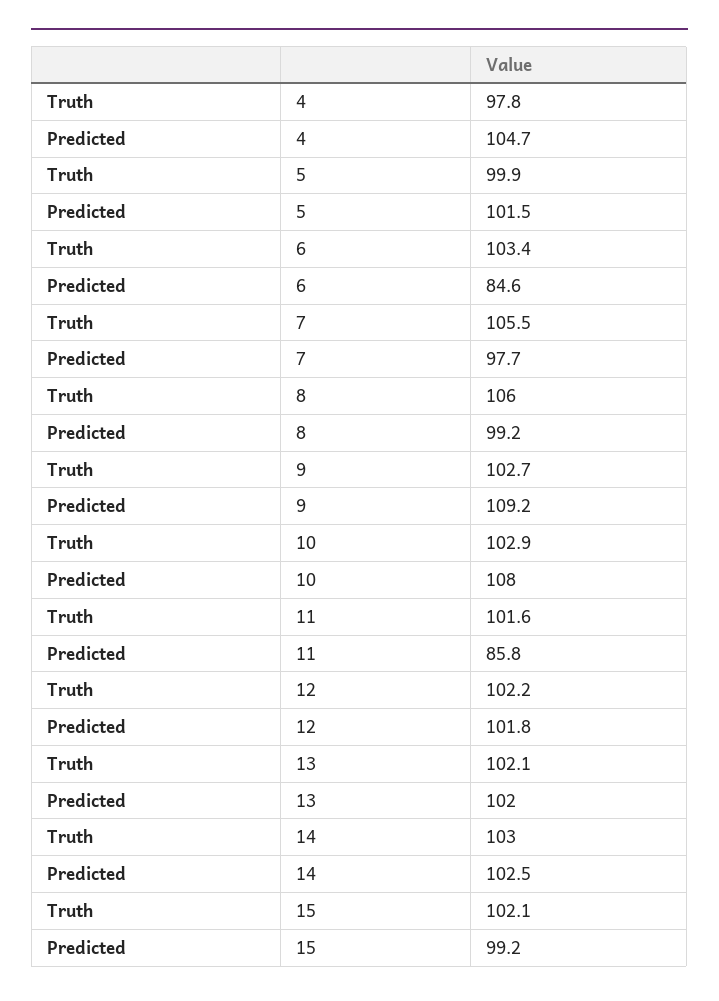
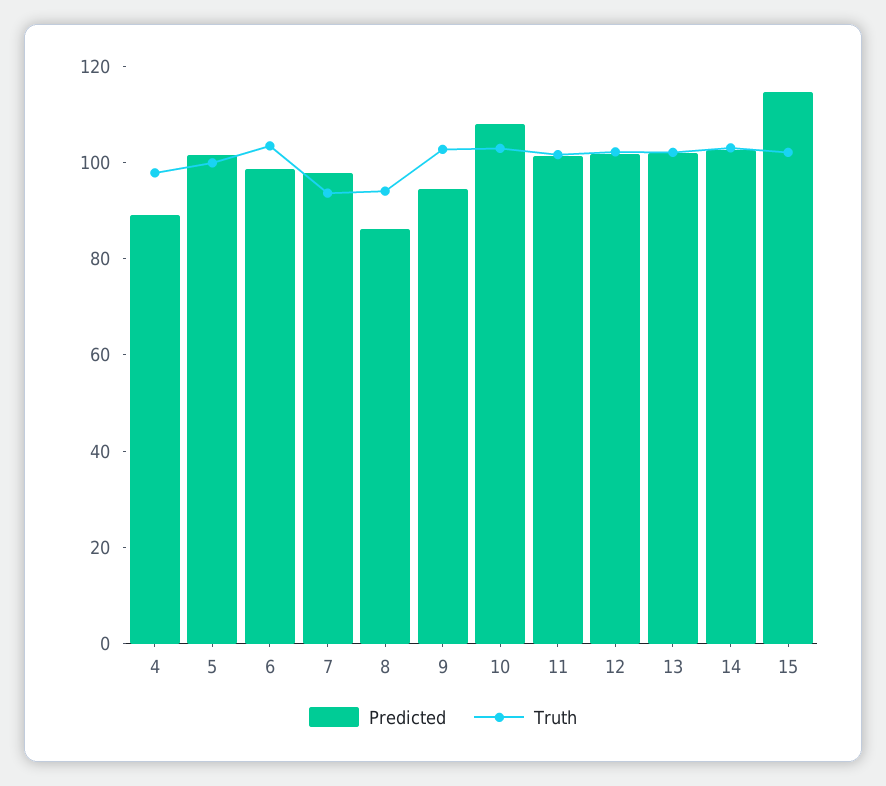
  {
    "Truth": {
      "4": 97.8,
      "5": 99.9,
      "6": 103.4,
-     "7": 105.5,
+     "7": 95,
-     "8": 106,
+     "8": 95,
      "9": 102.7,
      "10": 102.9,
      "11": 101.6,
      "12": 102.2,
      "13": 102.1,
      "14": 103,
      "15": 102.1
    },
    "Predicted": {
-     "4": 104.7,
+     "4": 90,
      "5": 101.5,
-     "6": 84.6,
+     "6": 100,
      "7": 97.7,
-     "8": 99.2,
+     "8": 85,
-     "9": 109.2,
+     "9": 95,
      "10": 108,
-     "11": 85.8,
+     "11": 100,
      "12": 101.8,
      "13": 102,
      "14": 102.5,
-     "15": 99.2
+     "15": 115
    }
  }

